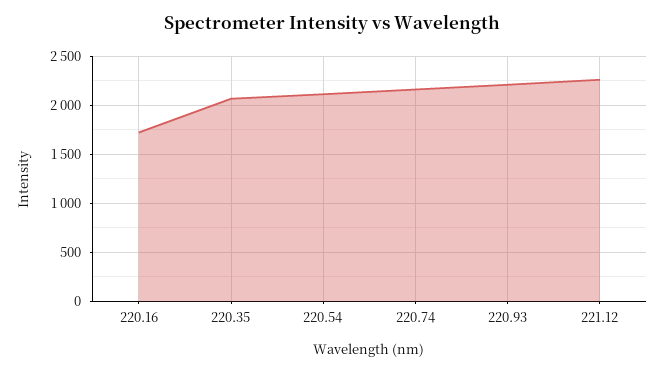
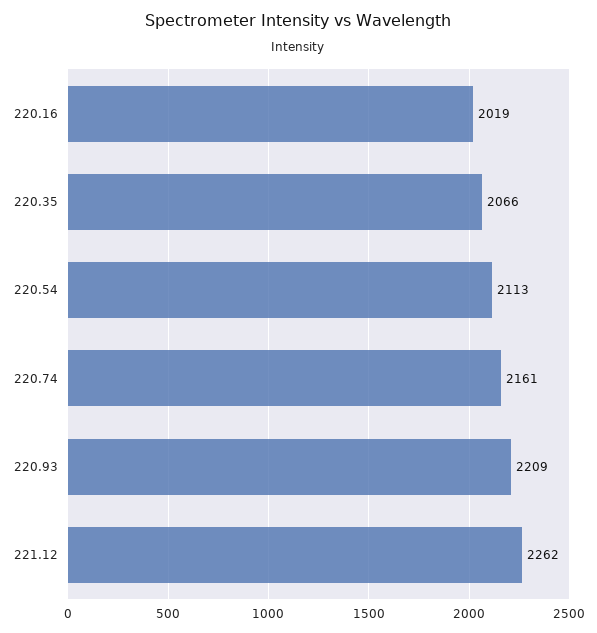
  {
-   "220.16": 1700,
+   "220.16": 2019,
    "220.35": 2066,
    "220.54": 2113,
    "220.74": 2161,
    "220.93": 2209,
    "221.12": 2262
  }

